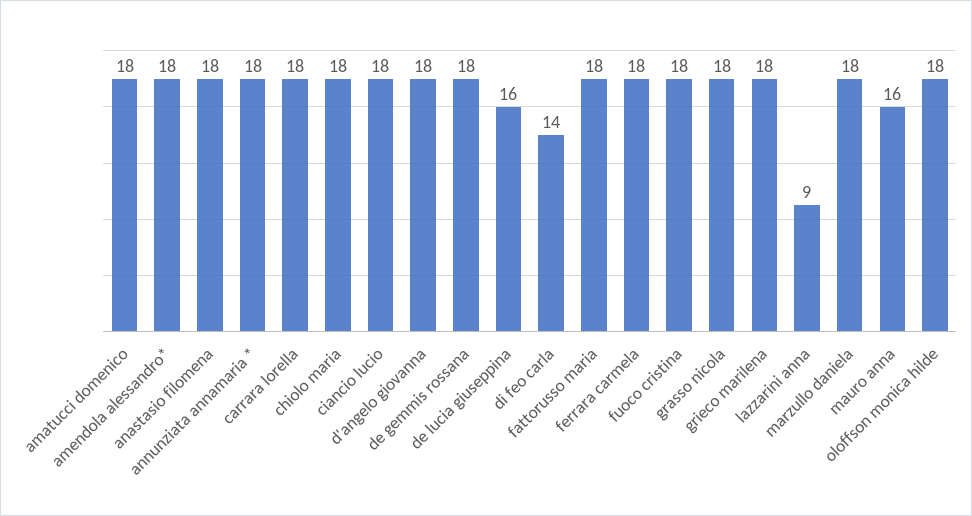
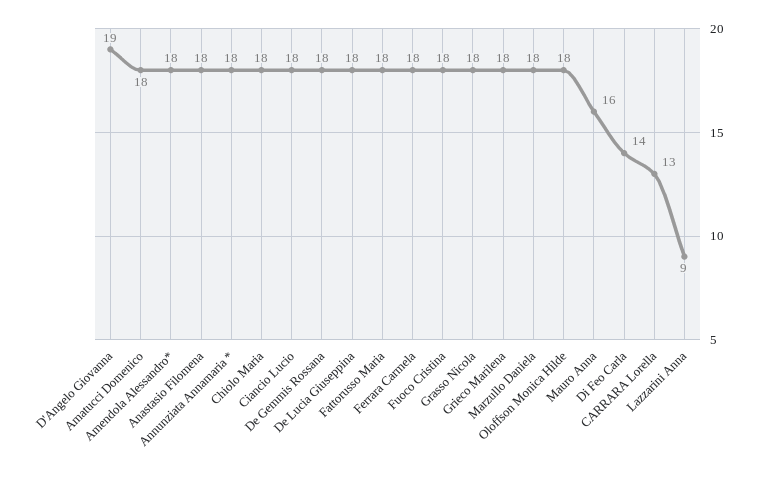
  {
    "amatucci domenico": 18,
    "amendola alessandro*": 18,
    "anastasio filomena": 18,
    "annunziata annamaria *": 18,
-   "carrara lorella": 18,
+   "carrara lorella": 13,
    "chiolo maria": 18,
    "ciancio lucio": 18,
-   "d'angelo giovanna": 18,
+   "d'angelo giovanna": 19,
    "de gemmis rossana": 18,
-   "de lucia giuseppina": 16,
+   "de lucia giuseppina": 18,
    "di feo carla": 14,
    "fattorusso maria": 18,
    "ferrara carmela": 18,
    "fuoco cristina": 18,
    "grasso nicola": 18,
    "grieco marilena": 18,
    "lazzarini anna": 9,
    "marzullo daniela": 18,
    "mauro anna": 16,
    "oloffson monica hilde": 18
  }

